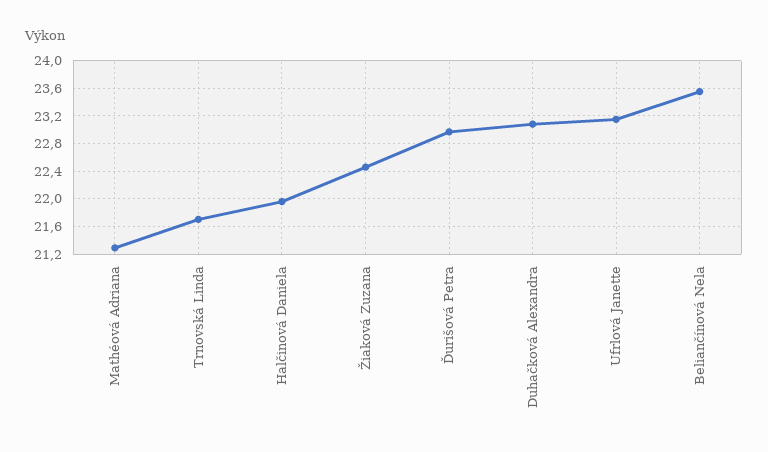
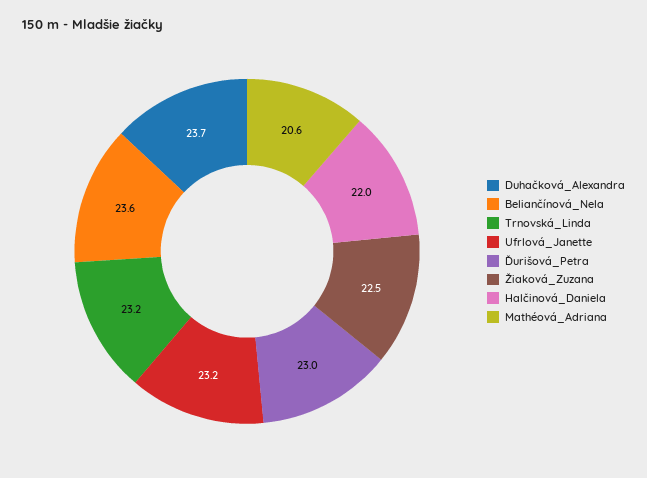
  {
-   "Mathéová Adriana": 21.3,
+   "Mathéová Adriana": 20.6,
-   "Trnovská Linda": 21.7,
+   "Trnovská Linda": 23.2,
    "Halčinová Daniela": 22,
    "Žiaková Zuzana": 22.5,
    "Ďurišová Petra": 23,
-   "Duhačková Alexandra": 23.1,
+   "Duhačková Alexandra": 23.7,
    "Ufrlová Janette": 23.2,
    "Beliančínová Nela": 23.6
  }

